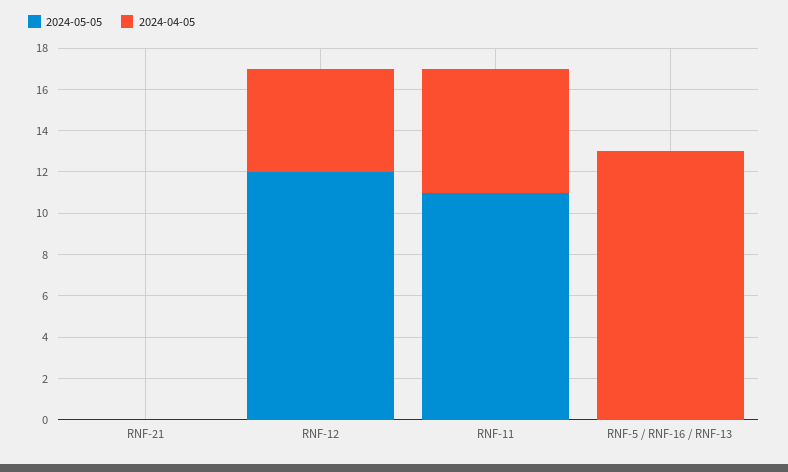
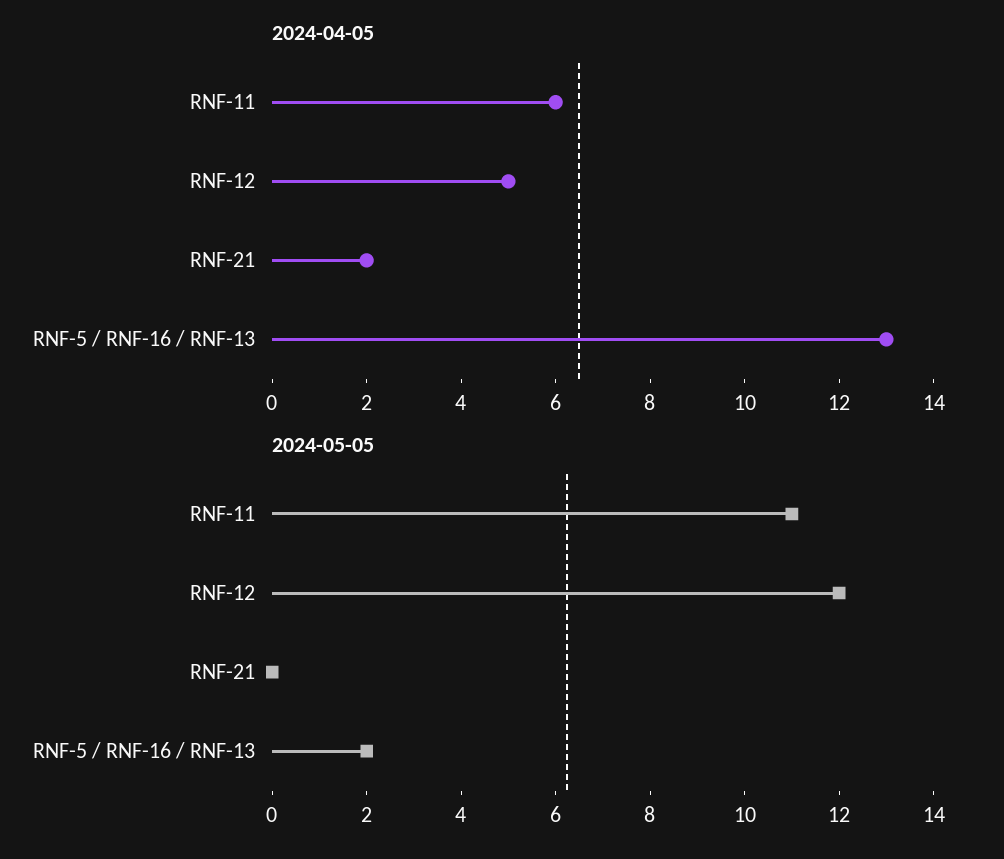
  {
    "2024-05-05": {
      "RNF-21": 0,
      "RNF-12": 12,
      "RNF-11": 11,
-     "RNF-5 / RNF-16 / RNF-13": 0
+     "RNF-5 / RNF-16 / RNF-13": 2
    },
    "2024-04-05": {
-     "RNF-21": 0,
+     "RNF-21": 2,
      "RNF-12": 5,
      "RNF-11": 6,
      "RNF-5 / RNF-16 / RNF-13": 13
    }
  }

